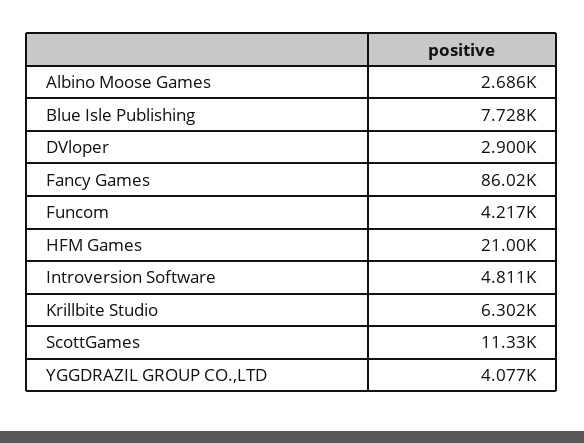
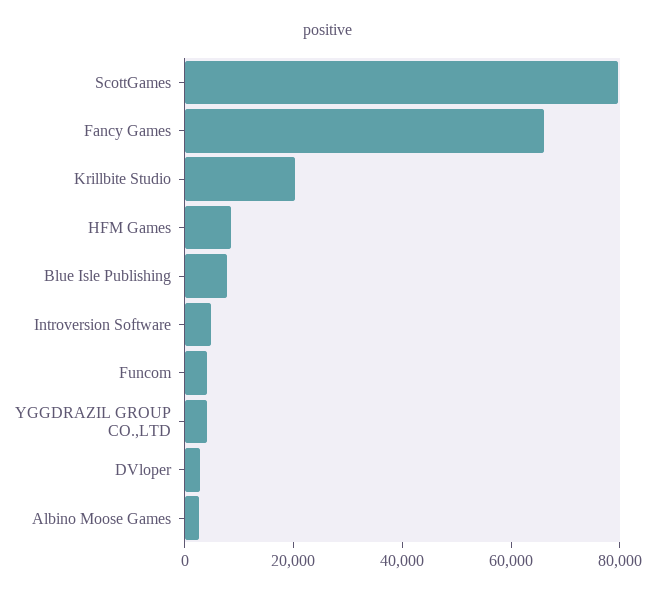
  {
    "Albino Moose Games": 2686,
    "Blue Isle Publishing": 7728,
    "DVloper": 2900,
-   "Fancy Games": 86020,
+   "Fancy Games": 65000,
    "Funcom": 4217,
-   "HFM Games": 21000,
+   "HFM Games": 10000,
    "Introversion Software": 4811,
-   "Krillbite Studio": 6302,
+   "Krillbite Studio": 20000,
-   "ScottGames": 11330,
+   "ScottGames": 80000,
    "YGGDRAZIL GROUP CO.,LTD": 4077
  }

